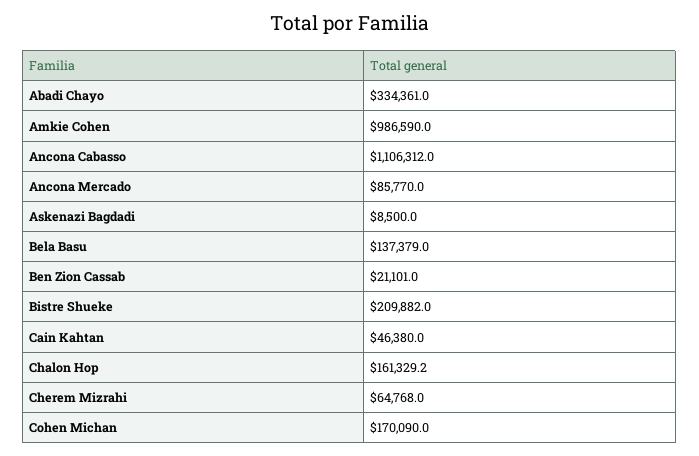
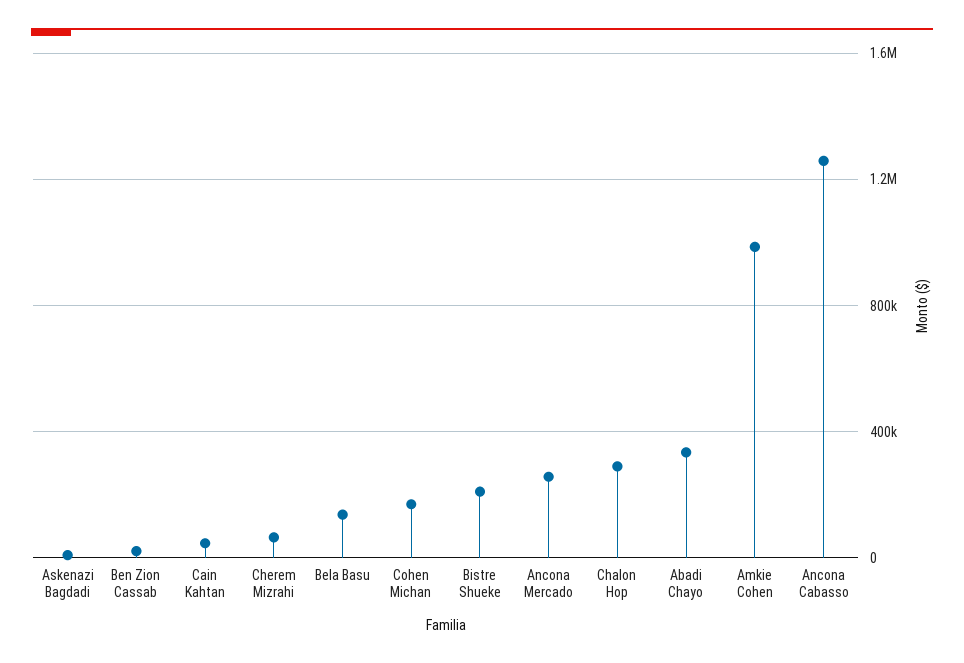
  {
    "Abadi Chayo": 334361,
    "Amkie Cohen": 986590,
-   "Ancona Cabasso": 1106312,
+   "Ancona Cabasso": 1250000,
-   "Ancona Mercado": 85770,
+   "Ancona Mercado": 250000,
    "Askenazi Bagdadi": 8500,
    "Bela Basu": 137379,
    "Ben Zion Cassab": 21101,
    "Bistre Shueke": 209882,
    "Cain Kahtan": 46380,
-   "Chalon Hop": 161329.2,
+   "Chalon Hop": 300000,
    "Cherem Mizrahi": 64768,
    "Cohen Michan": 170090
  }

